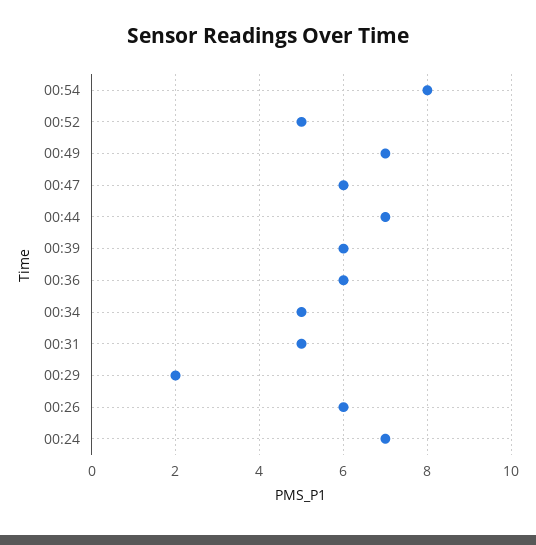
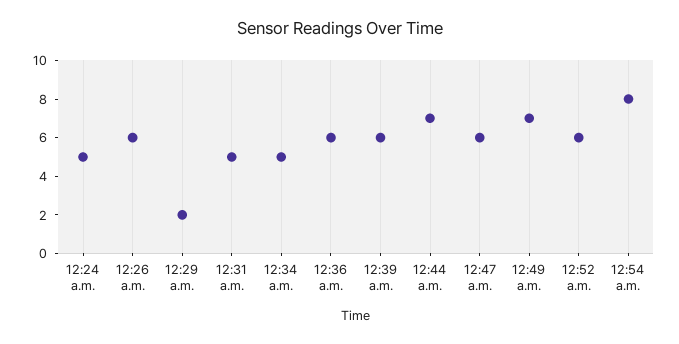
  {
    "00:54": 8,
-   "00:52": 5,
+   "00:52": 6,
    "00:49": 7,
    "00:47": 6,
    "00:44": 7,
    "00:39": 6,
    "00:36": 6,
    "00:34": 5,
    "00:31": 5,
    "00:29": 2,
    "00:26": 6,
-   "00:24": 7
+   "00:24": 5
  }

